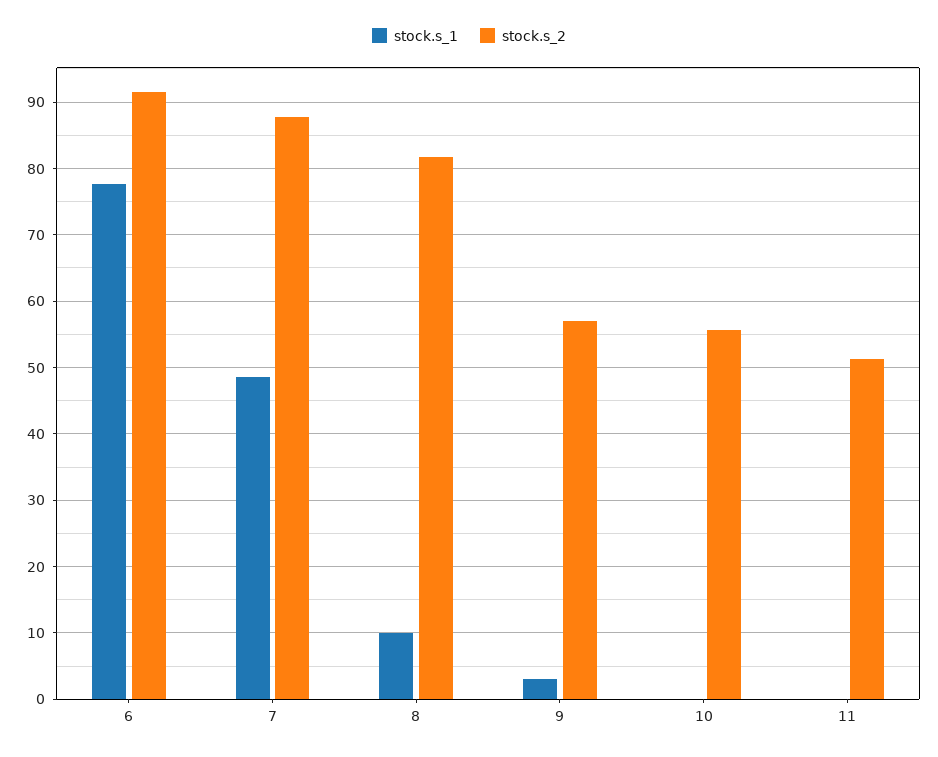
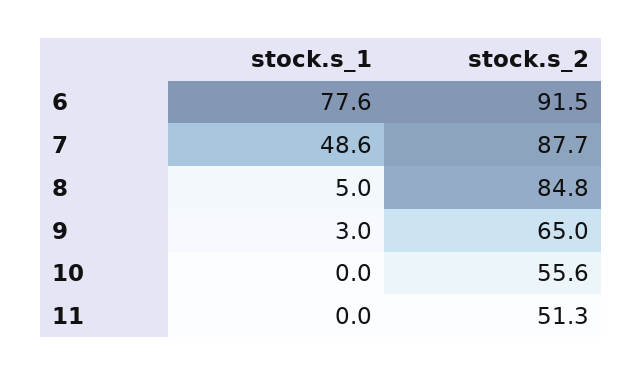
  {
    "stock.s_1": {
      "6": 77.6,
      "7": 48.6,
-     "8": 10,
+     "8": 5,
      "9": 3,
      "10": 0,
      "11": 0
    },
    "stock.s_2": {
      "6": 91.5,
      "7": 87.7,
-     "8": 82,
+     "8": 84.8,
-     "9": 57,
+     "9": 65,
      "10": 55.6,
      "11": 51.3
    }
  }

